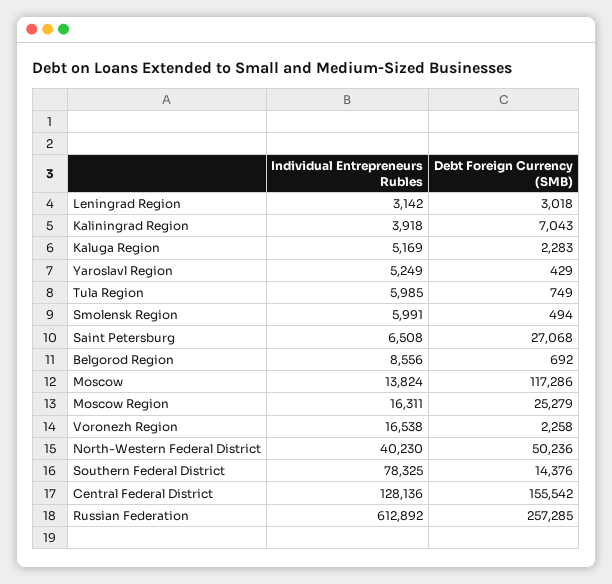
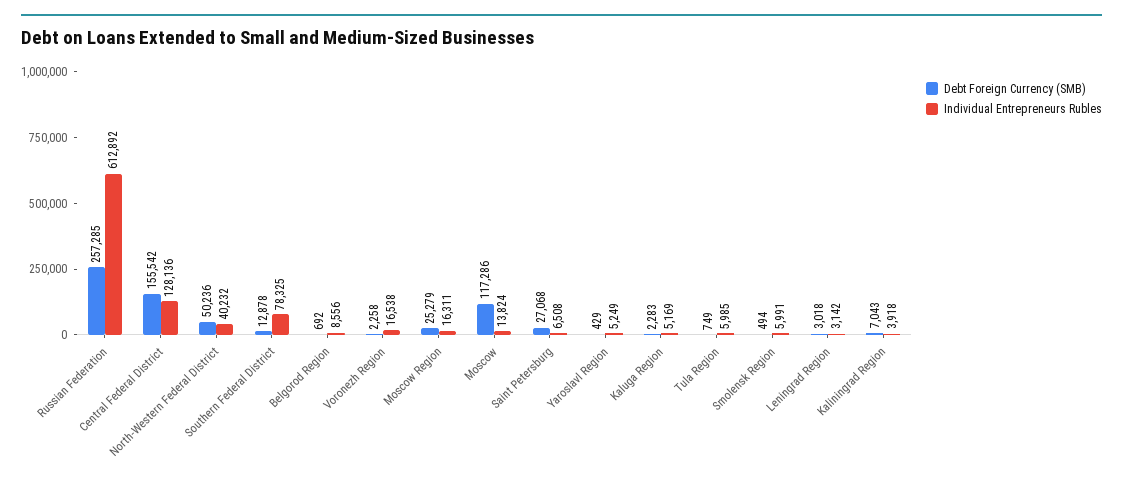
  {
    "Individual Entrepreneurs Rubles": {
      "Leningrad Region": 3142,
      "Kaliningrad Region": 3918,
      "Kaluga Region": 5169,
      "Yaroslavl Region": 5249,
      "Tula Region": 5985,
      "Smolensk Region": 5991,
      "Saint Petersburg": 6508,
      "Belgorod Region": 8556,
      "Moscow": 13824,
      "Moscow Region": 16311,
      "Voronezh Region": 16538,
-     "North-Western Federal District": 40230,
+     "North-Western Federal District": 40232,
      "Southern Federal District": 78325,
      "Central Federal District": 128136,
      "Russian Federation": 612892
    },
    "Debt Foreign Currency (SMB)": {
      "Leningrad Region": 3018,
      "Kaliningrad Region": 7043,
      "Kaluga Region": 2283,
      "Yaroslavl Region": 429,
      "Tula Region": 749,
      "Smolensk Region": 494,
      "Saint Petersburg": 27068,
      "Belgorod Region": 692,
      "Moscow": 117286,
      "Moscow Region": 25279,
      "Voronezh Region": 2258,
      "North-Western Federal District": 50236,
-     "Southern Federal District": 14376,
+     "Southern Federal District": 12878,
      "Central Federal District": 155542,
      "Russian Federation": 257285
    }
  }

